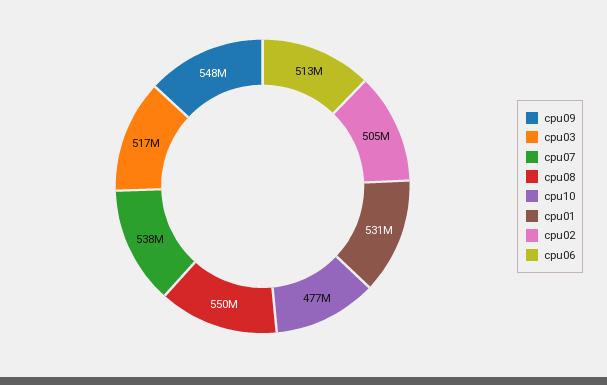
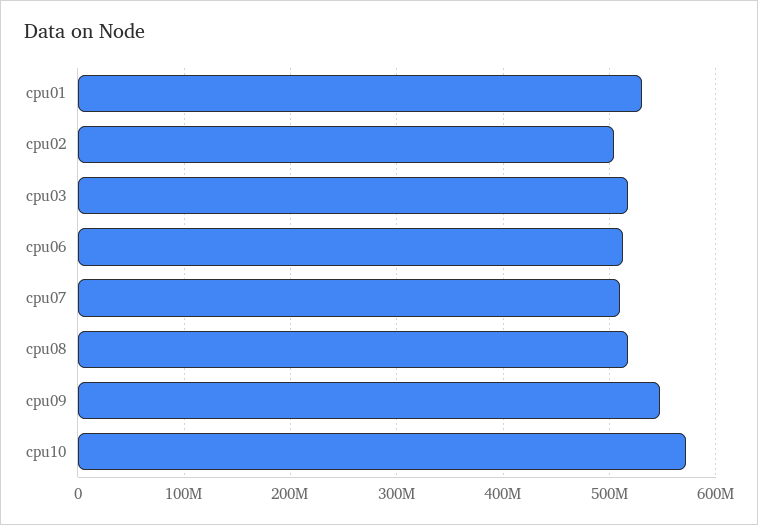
  {
    "cpu09": 548000000,
    "cpu03": 517000000,
-   "cpu07": 538000000,
+   "cpu07": 510000000,
-   "cpu08": 550000000,
+   "cpu08": 520000000,
-   "cpu10": 477000000,
+   "cpu10": 570000000,
    "cpu01": 531000000,
    "cpu02": 505000000,
    "cpu06": 513000000
  }

